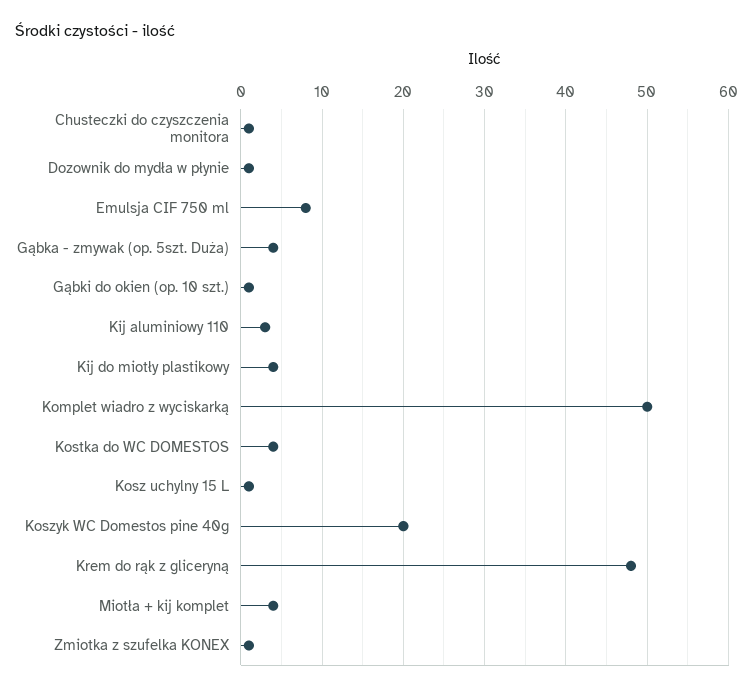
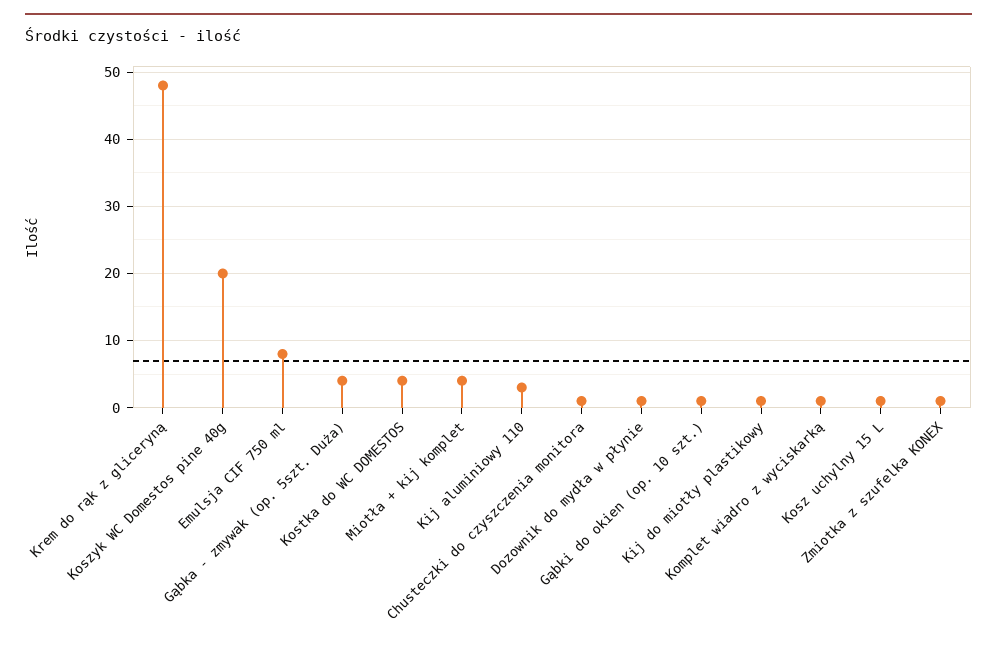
  {
    "Chusteczki do czyszczenia monitora": 1,
    "Dozownik do mydła w płynie": 1,
    "Emulsja CIF 750 ml": 8,
    "Gąbka - zmywak (op. 5szt. Duża)": 4,
    "Gąbki do okien (op. 10 szt.)": 1,
    "Kij aluminiowy 110": 3,
-   "Kij do miotły plastikowy": 4,
+   "Kij do miotły plastikowy": 1,
-   "Komplet wiadro z wyciskarką": 50,
+   "Komplet wiadro z wyciskarką": 1,
    "Kostka do WC DOMESTOS": 4,
    "Kosz uchylny 15 L": 1,
    "Koszyk WC Domestos pine 40g": 20,
    "Krem do rąk z gliceryną": 48,
    "Miotła + kij komplet": 4,
    "Zmiotka z szufelka KONEX": 1
  }

